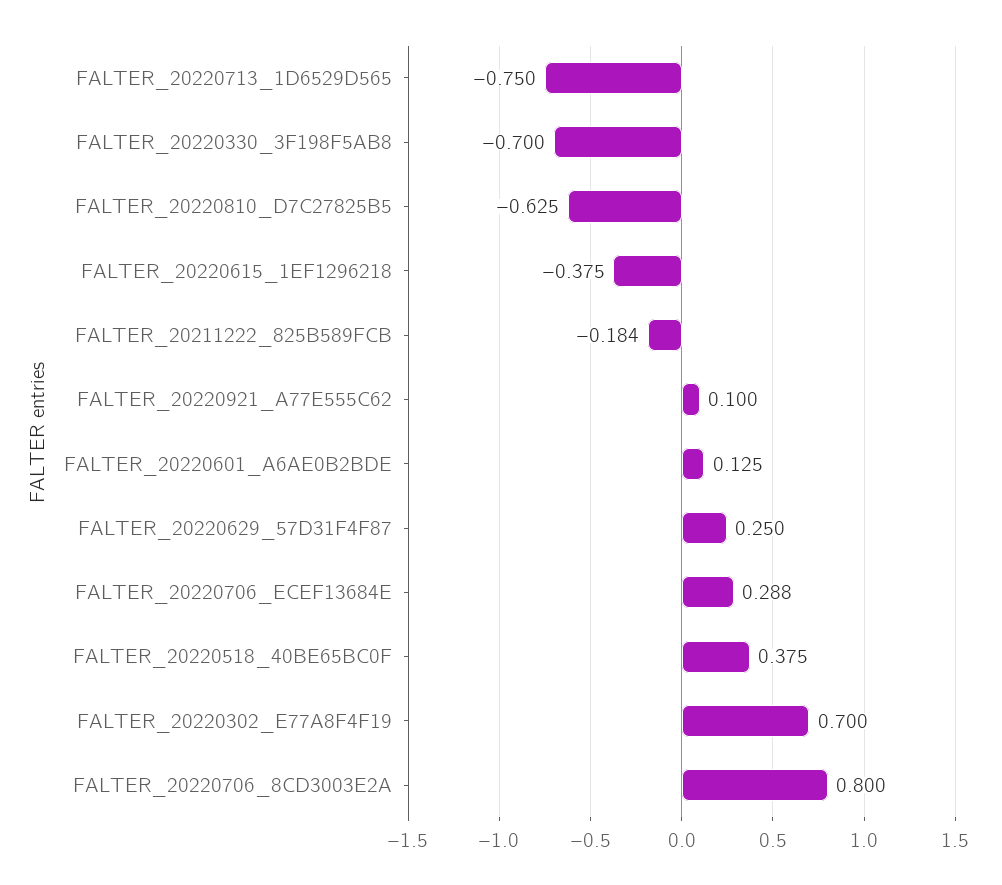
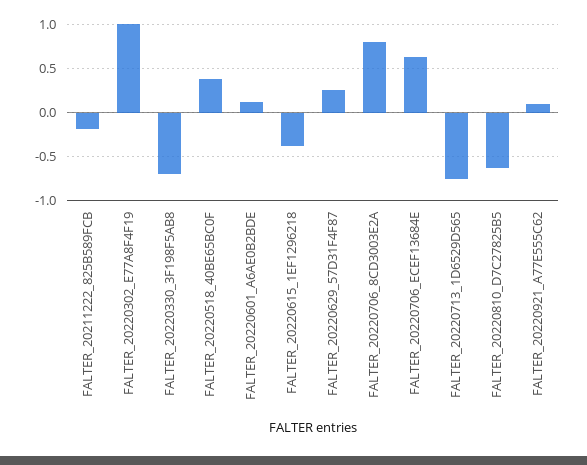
  {
    "FALTER_20220713_1D6529D565": -0.75,
    "FALTER_20220330_3F198F5AB8": -0.7,
    "FALTER_20220810_D7C27825B5": -0.625,
    "FALTER_20220615_1EF1296218": -0.375,
    "FALTER_20211222_825B589FCB": -0.184,
    "FALTER_20220921_A77E555C62": 0.1,
    "FALTER_20220601_A6AE0B2BDE": 0.125,
    "FALTER_20220629_57D31F4F87": 0.25,
-   "FALTER_20220706_ECEF13684E": 0.288,
+   "FALTER_20220706_ECEF13684E": 0.6,
    "FALTER_20220518_40BE65BC0F": 0.375,
-   "FALTER_20220302_E77A8F4F19": 0.7,
+   "FALTER_20220302_E77A8F4F19": 1,
    "FALTER_20220706_8CD3003E2A": 0.8
  }

